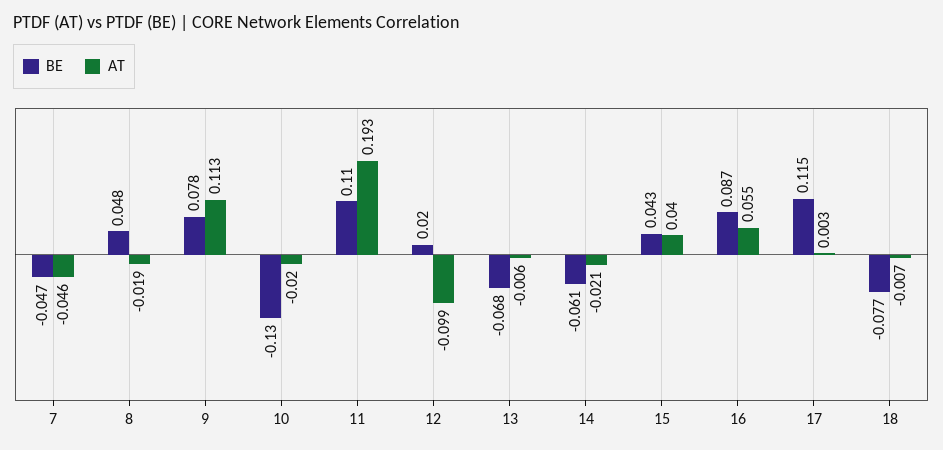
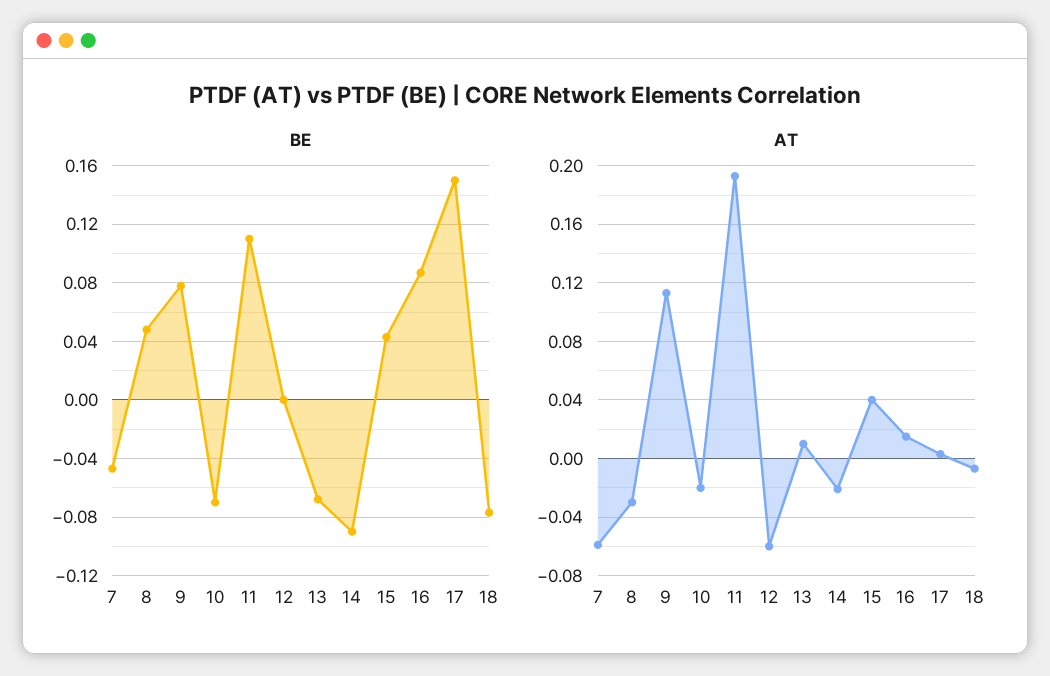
  {
    "BE": {
      "7": -0.047,
      "8": 0.048,
      "9": 0.078,
-     "10": -0.13,
+     "10": -0.07,
      "11": 0.11,
-     "12": 0.02,
+     "12": 0,
      "13": -0.068,
-     "14": -0.061,
+     "14": -0.09,
      "15": 0.043,
      "16": 0.087,
-     "17": 0.115,
+     "17": 0.15,
      "18": -0.077
    },
    "AT": {
-     "7": -0.046,
+     "7": -0.06,
-     "8": -0.019,
+     "8": -0.03,
      "9": 0.113,
      "10": -0.02,
      "11": 0.193,
-     "12": -0.099,
+     "12": -0.06,
-     "13": -0.006,
+     "13": 0.01,
      "14": -0.021,
      "15": 0.04,
-     "16": 0.055,
+     "16": 0.015,
      "17": 0.003,
      "18": -0.007
    }
  }

